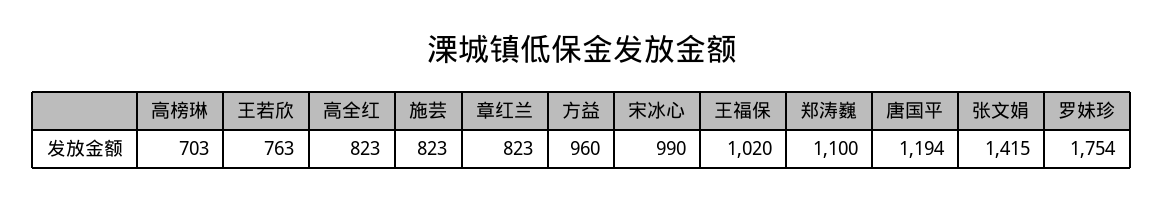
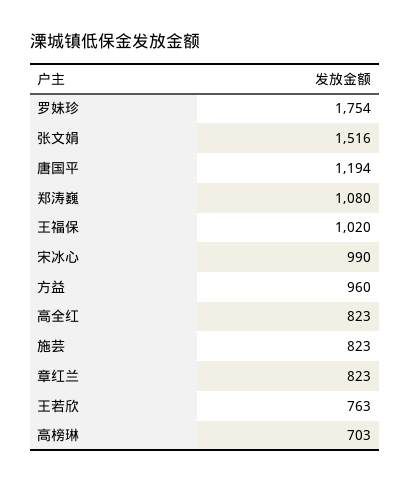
  {
    "高榜琳": 703,
    "王若欣": 763,
    "高全红": 823,
    "施芸": 823,
    "章红兰": 823,
    "方益": 960,
    "宋冰心": 990,
    "王福保": 1020,
-   "郑涛巍": 1100,
+   "郑涛巍": 1080,
    "唐国平": 1194,
-   "张文娟": 1415,
+   "张文娟": 1516,
    "罗妹珍": 1754
  }

